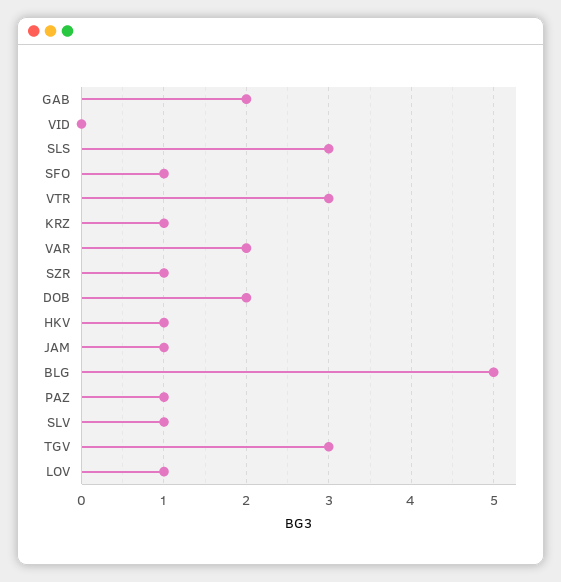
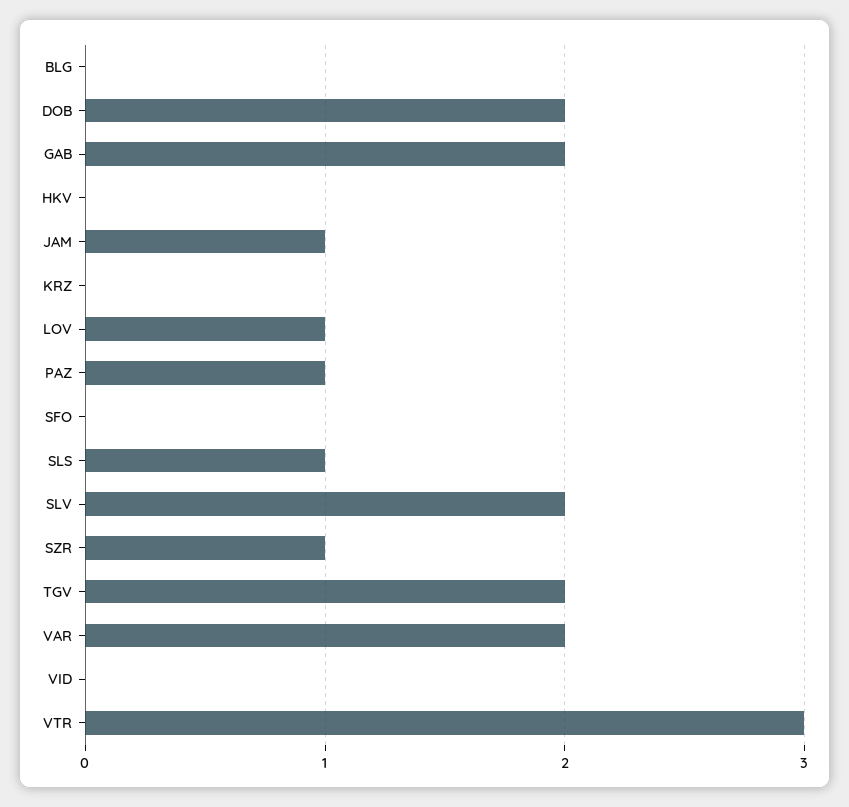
  {
    "GAB": 2,
    "VID": 0,
-   "SLS": 3,
+   "SLS": 1,
-   "SFO": 1,
+   "SFO": 0,
    "VTR": 3,
-   "KRZ": 1,
+   "KRZ": 0,
    "VAR": 2,
    "SZR": 1,
    "DOB": 2,
-   "HKV": 1,
+   "HKV": 0,
    "JAM": 1,
-   "BLG": 5,
+   "BLG": 0,
    "PAZ": 1,
-   "SLV": 1,
+   "SLV": 2,
-   "TGV": 3,
+   "TGV": 2,
    "LOV": 1
  }

